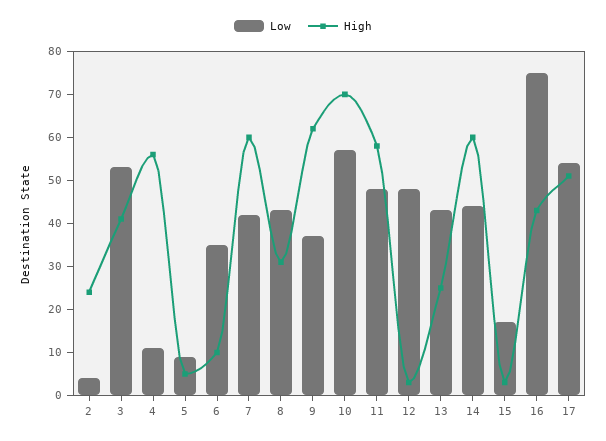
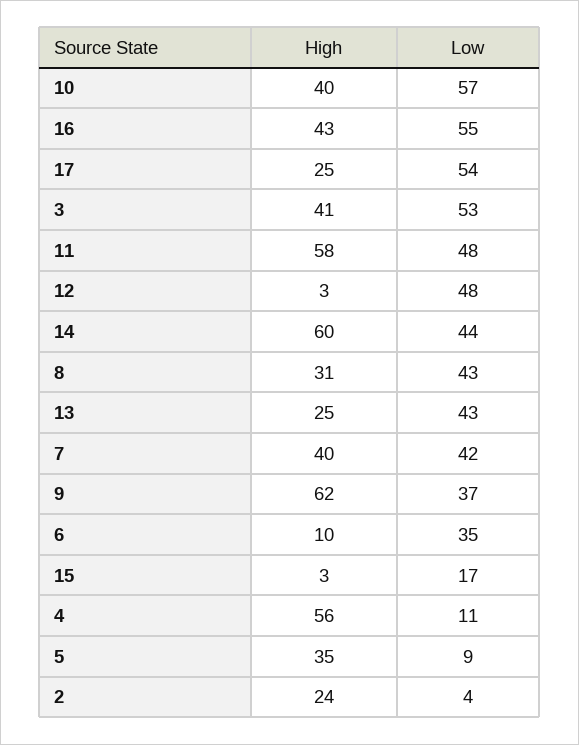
  {
    "Low": {
      "2": 4,
      "3": 53,
      "4": 11,
      "5": 9,
      "6": 35,
      "7": 42,
      "8": 43,
      "9": 37,
      "10": 57,
      "11": 48,
      "12": 48,
      "13": 43,
      "14": 44,
      "15": 17,
-     "16": 75,
+     "16": 55,
      "17": 54
    },
    "High": {
      "2": 24,
      "3": 41,
      "4": 56,
-     "5": 5,
+     "5": 35,
      "6": 10,
-     "7": 60,
+     "7": 40,
      "8": 31,
      "9": 62,
-     "10": 70,
+     "10": 40,
      "11": 58,
      "12": 3,
      "13": 25,
      "14": 60,
      "15": 3,
      "16": 43,
-     "17": 50
+     "17": 25
    }
  }

